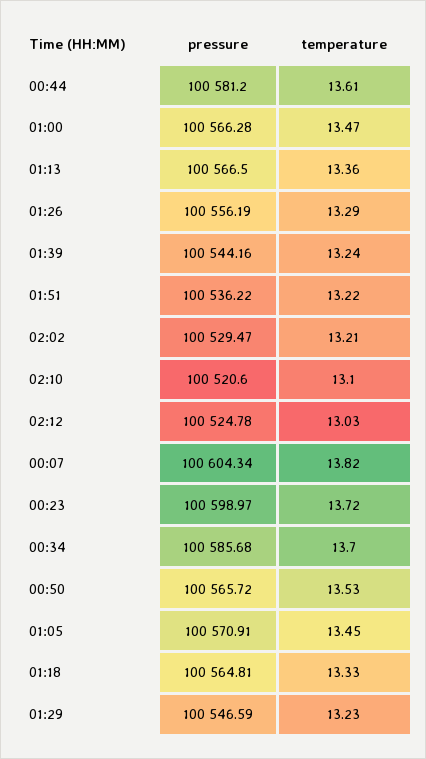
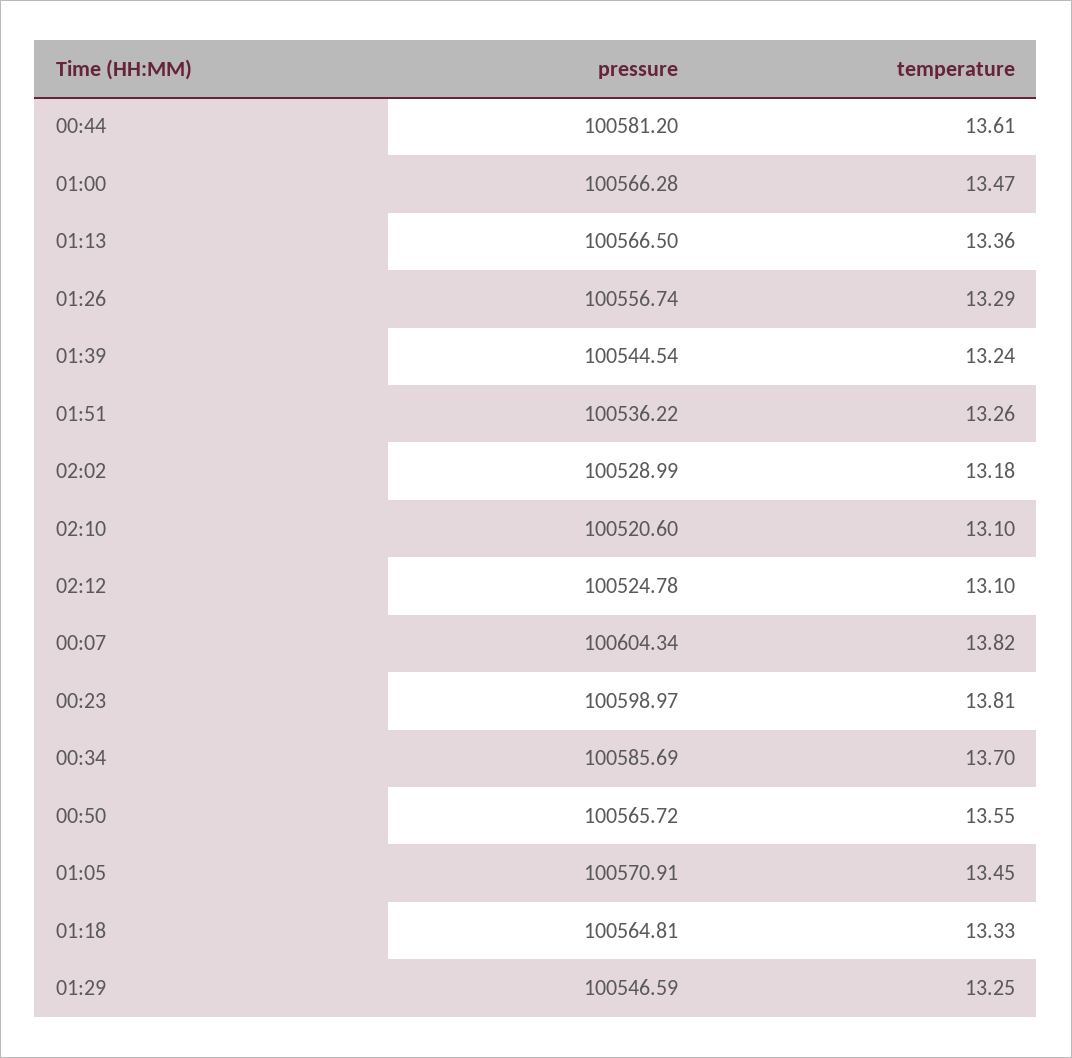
  {
    "pressure": {
      "00:44": 100581.2,
      "01:00": 100566.28,
      "01:13": 100566.5,
-     "01:26": 100556.19,
+     "01:26": 100556.74,
-     "01:39": 100544.16,
+     "01:39": 100544.54,
      "01:51": 100536.22,
-     "02:02": 100529.47,
+     "02:02": 100528.99,
      "02:10": 100520.6,
      "02:12": 100524.78,
      "00:07": 100604.34,
      "00:23": 100598.97,
-     "00:34": 100585.68,
+     "00:34": 100585.69,
      "00:50": 100565.72,
      "01:05": 100570.91,
      "01:18": 100564.81,
      "01:29": 100546.59
    },
    "temperature": {
      "00:44": 13.61,
      "01:00": 13.47,
      "01:13": 13.36,
      "01:26": 13.29,
      "01:39": 13.24,
-     "01:51": 13.22,
+     "01:51": 13.26,
-     "02:02": 13.21,
+     "02:02": 13.18,
      "02:10": 13.1,
-     "02:12": 13.03,
+     "02:12": 13.1,
      "00:07": 13.82,
-     "00:23": 13.72,
+     "00:23": 13.81,
      "00:34": 13.7,
-     "00:50": 13.53,
+     "00:50": 13.55,
      "01:05": 13.45,
      "01:18": 13.33,
-     "01:29": 13.23
+     "01:29": 13.25
    }
  }

